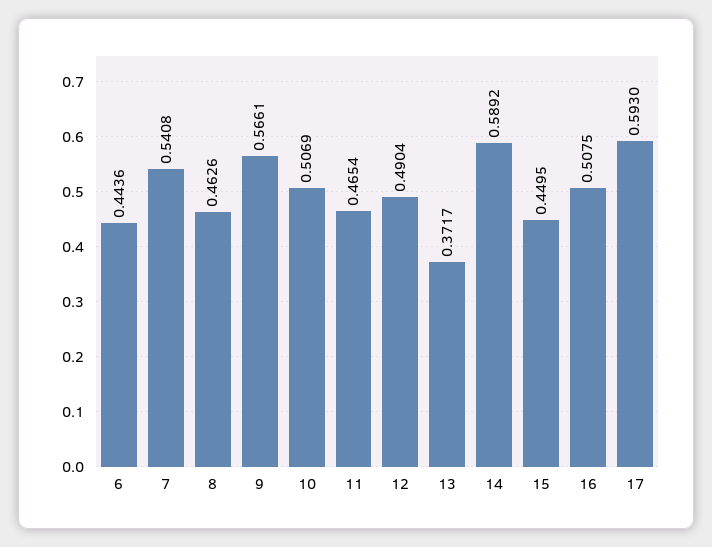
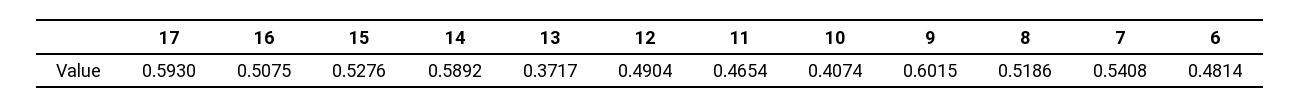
  {
-   "6": 0.4436,
+   "6": 0.4814,
    "7": 0.5408,
-   "8": 0.4626,
+   "8": 0.5186,
-   "9": 0.5661,
+   "9": 0.6015,
-   "10": 0.5069,
+   "10": 0.4074,
    "11": 0.4654,
    "12": 0.4904,
    "13": 0.3717,
    "14": 0.5892,
-   "15": 0.4495,
+   "15": 0.5276,
    "16": 0.5075,
    "17": 0.593
  }

